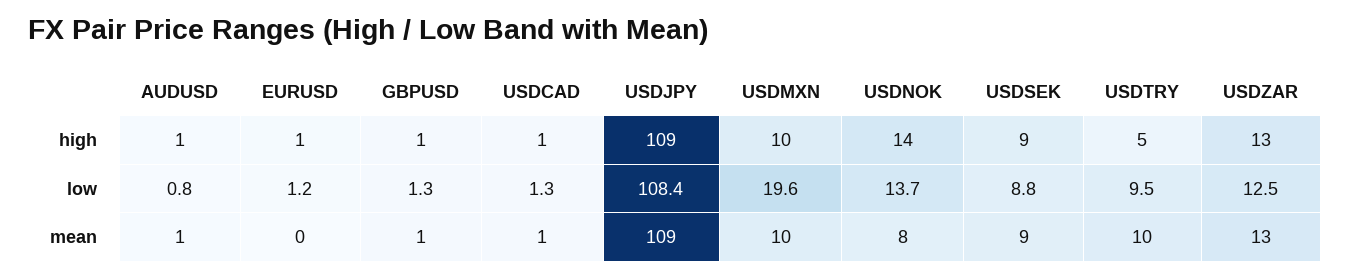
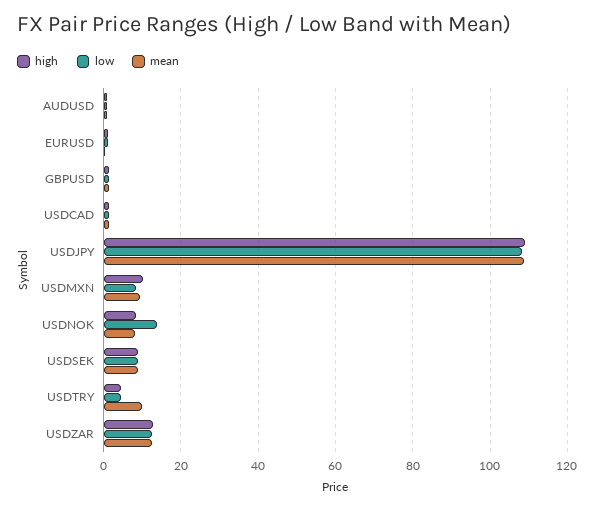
  {
    "high": {
      "AUDUSD": 1,
      "EURUSD": 1,
      "GBPUSD": 1,
      "USDCAD": 1,
      "USDJPY": 109,
      "USDMXN": 10,
-     "USDNOK": 14,
+     "USDNOK": 8,
      "USDSEK": 9,
      "USDTRY": 5,
      "USDZAR": 13
    },
    "low": {
      "AUDUSD": 0.8,
      "EURUSD": 1.2,
      "GBPUSD": 1.3,
      "USDCAD": 1.3,
      "USDJPY": 108.4,
-     "USDMXN": 19.6,
+     "USDMXN": 8,
      "USDNOK": 13.7,
      "USDSEK": 8.8,
-     "USDTRY": 9.5,
+     "USDTRY": 4,
      "USDZAR": 12.5
    },
    "mean": {
      "AUDUSD": 1,
      "EURUSD": 0,
      "GBPUSD": 1,
      "USDCAD": 1,
      "USDJPY": 109,
      "USDMXN": 10,
      "USDNOK": 8,
      "USDSEK": 9,
      "USDTRY": 10,
      "USDZAR": 13
    }
  }

